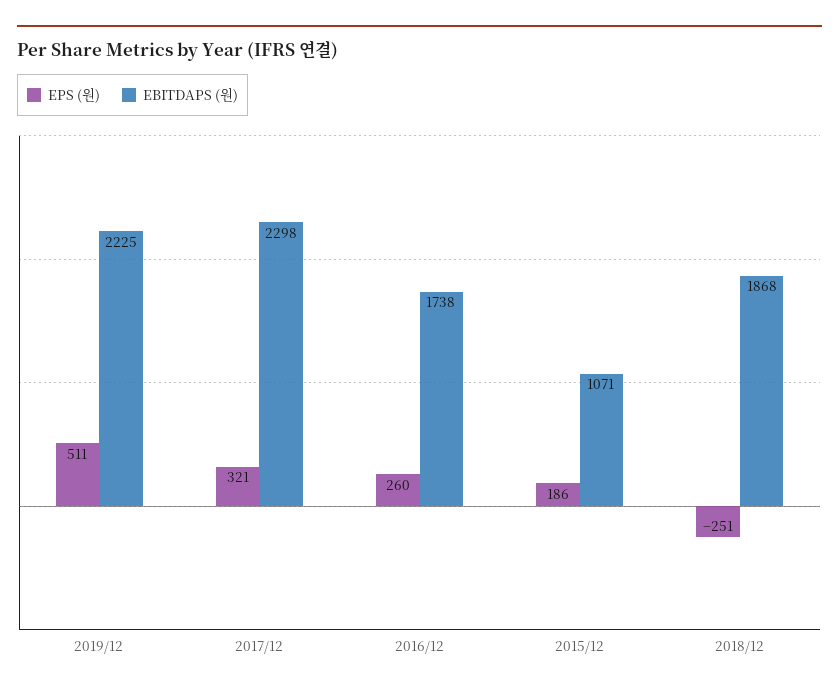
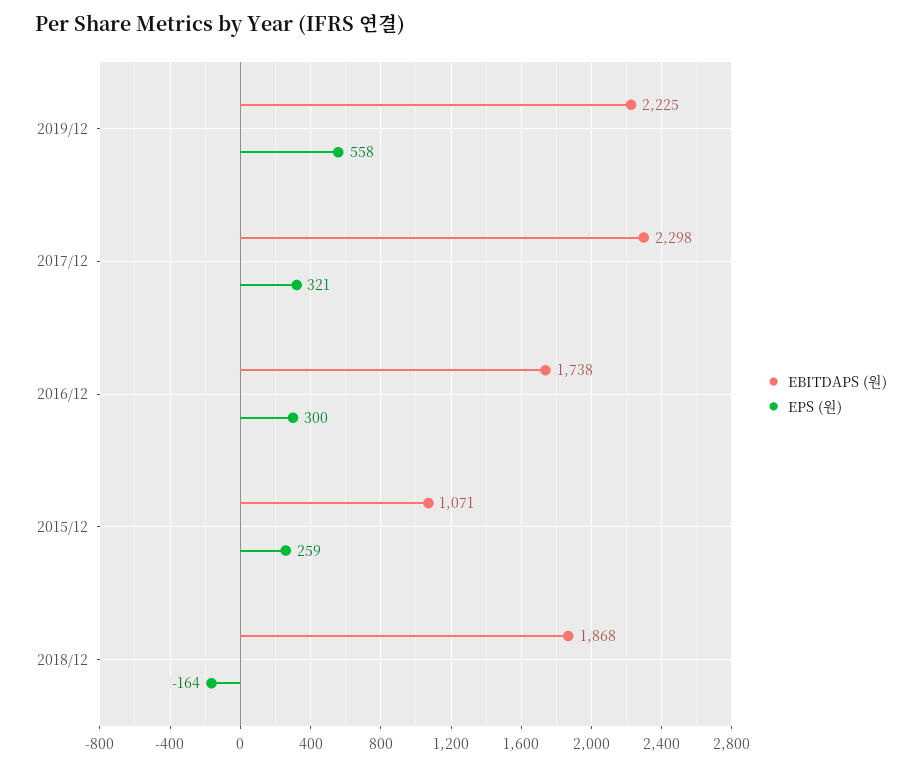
  {
    "EPS (원)": {
-     "2019/12": 511,
+     "2019/12": 558,
      "2017/12": 321,
-     "2016/12": 260,
+     "2016/12": 300,
-     "2015/12": 186,
+     "2015/12": 259,
-     "2018/12": -251
+     "2018/12": -164
    },
    "EBITDAPS (원)": {
      "2019/12": 2225,
      "2017/12": 2298,
      "2016/12": 1738,
      "2015/12": 1071,
      "2018/12": 1868
    }
  }

